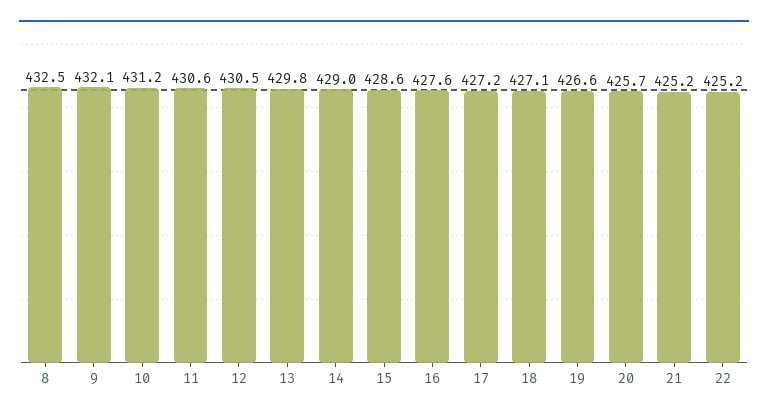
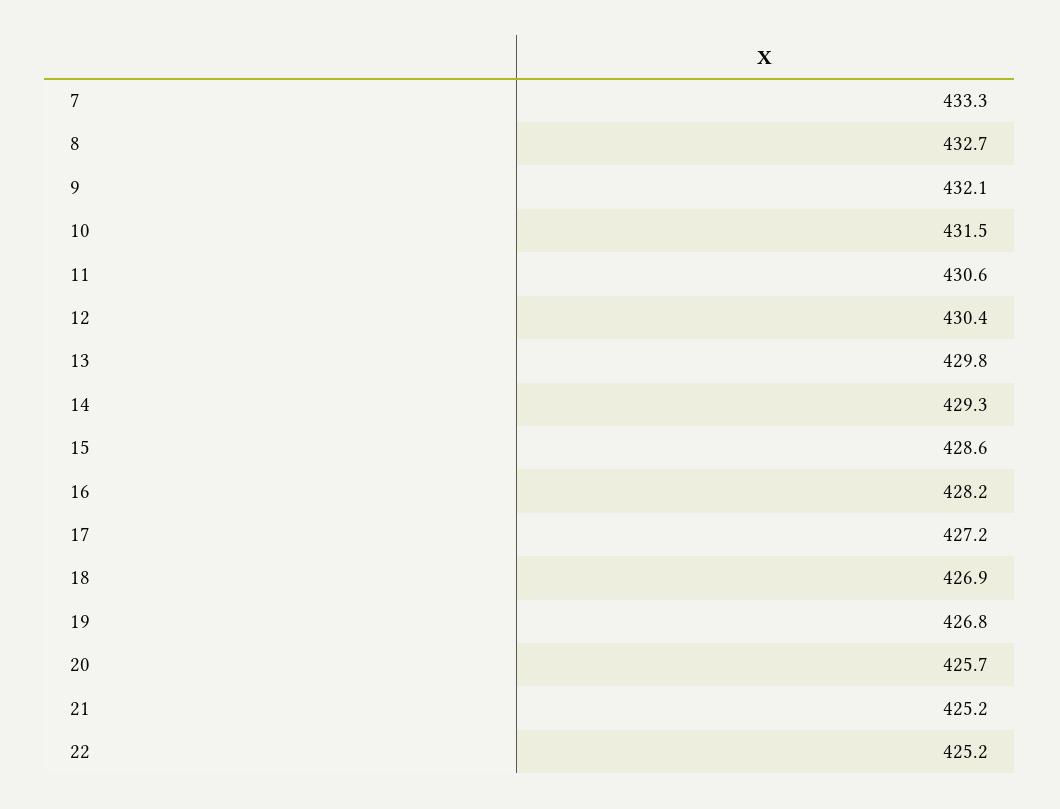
  {
-   "8": 432.5,
+   "8": 432.7,
    "9": 432.1,
-   "10": 431.2,
+   "10": 431.5,
    "11": 430.6,
-   "12": 430.5,
+   "12": 430.4,
    "13": 429.8,
-   "14": 429,
+   "14": 429.3,
    "15": 428.6,
-   "16": 427.6,
+   "16": 428.2,
    "17": 427.2,
-   "18": 427.1,
+   "18": 426.9,
-   "19": 426.6,
+   "19": 426.8,
    "20": 425.7,
    "21": 425.2,
-   "22": 425.2
+   "22": 425.2,
+   "7": 433.3
  }

